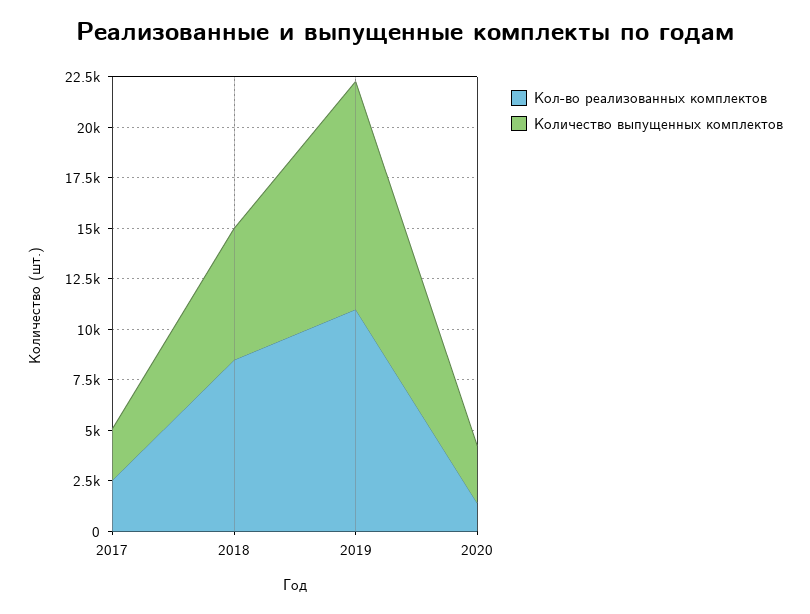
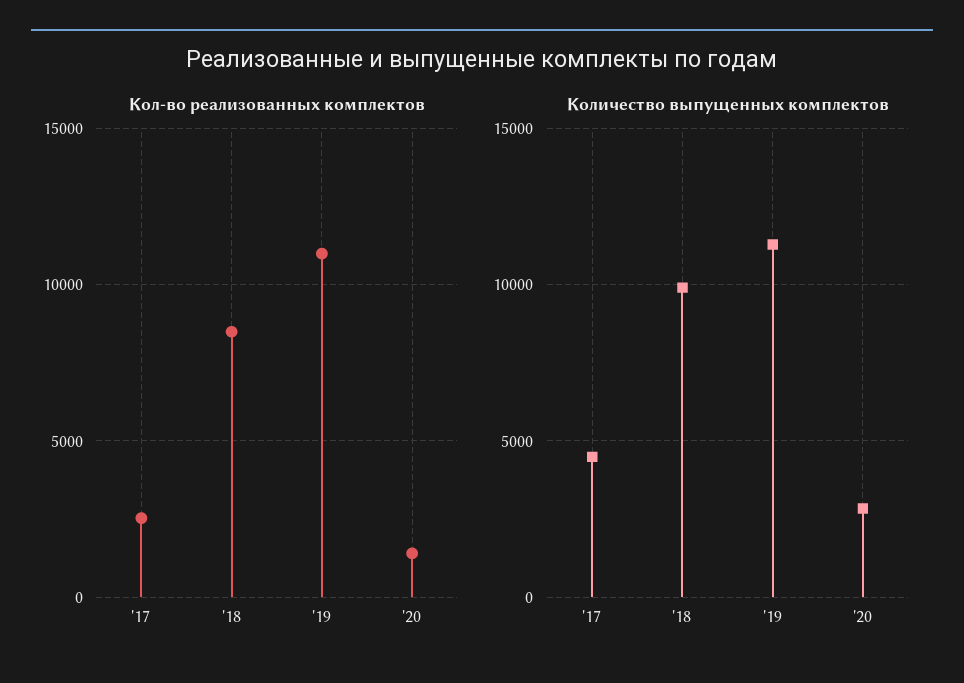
  {
    "Кол-во реализованных комплектов": {
      "2017": 2500,
      "2018": 8500,
      "2019": 11000,
      "2020": 1500
    },
    "Количество выпущенных комплектов": {
-     "2017": 2500,
+     "2017": 4500,
-     "2018": 6500,
+     "2018": 10000,
      "2019": 11500,
      "2020": 3000
    }
  }

